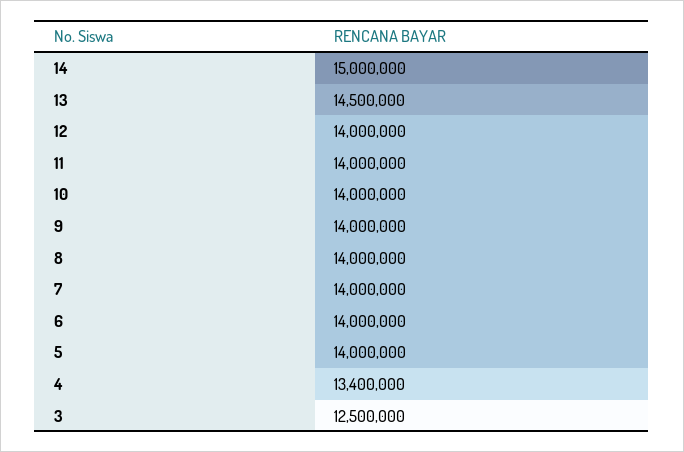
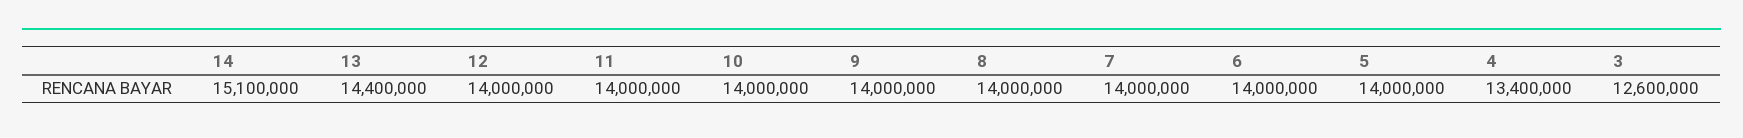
  {
-   "14": 15000000,
+   "14": 15100000,
-   "13": 14500000,
+   "13": 14400000,
    "12": 14000000,
    "11": 14000000,
    "10": 14000000,
    "9": 14000000,
    "8": 14000000,
    "7": 14000000,
    "6": 14000000,
    "5": 14000000,
    "4": 13400000,
-   "3": 12500000
+   "3": 12600000
  }

